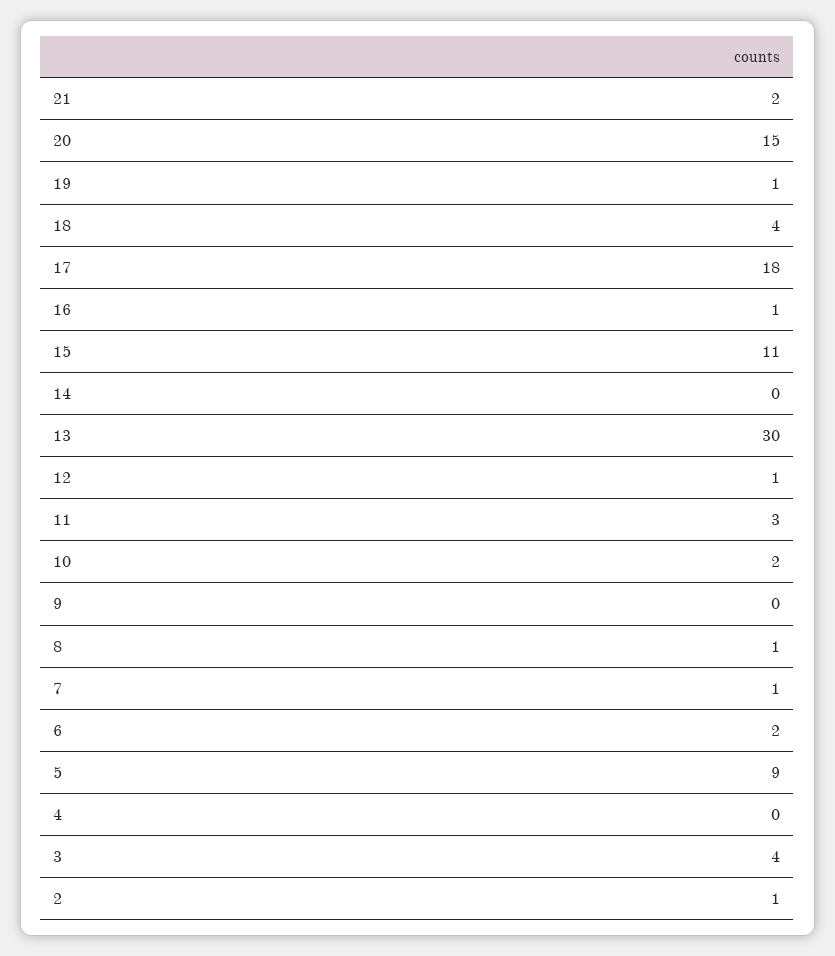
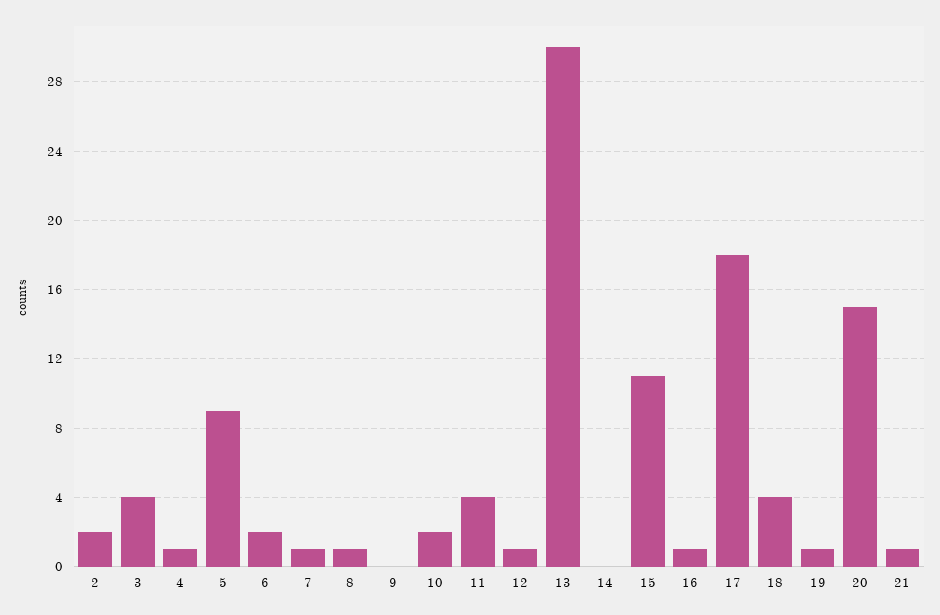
  {
-   "21": 2,
+   "21": 1,
    "20": 15,
    "19": 1,
    "18": 4,
    "17": 18,
    "16": 1,
    "15": 11,
    "14": 0,
    "13": 30,
    "12": 1,
-   "11": 3,
+   "11": 4,
    "10": 2,
    "9": 0,
    "8": 1,
    "7": 1,
    "6": 2,
    "5": 9,
-   "4": 0,
+   "4": 1,
    "3": 4,
-   "2": 1
+   "2": 2
  }

